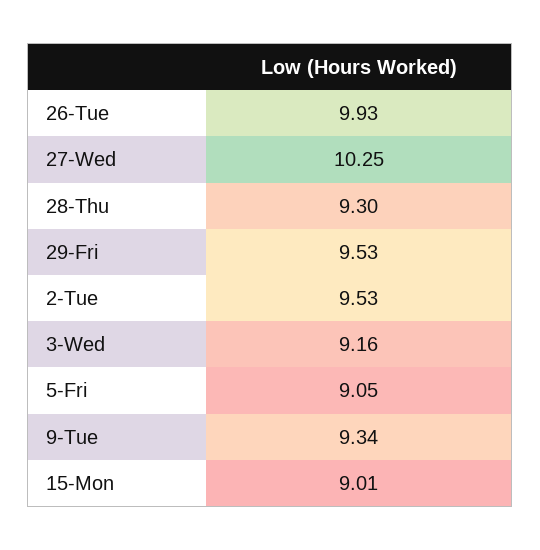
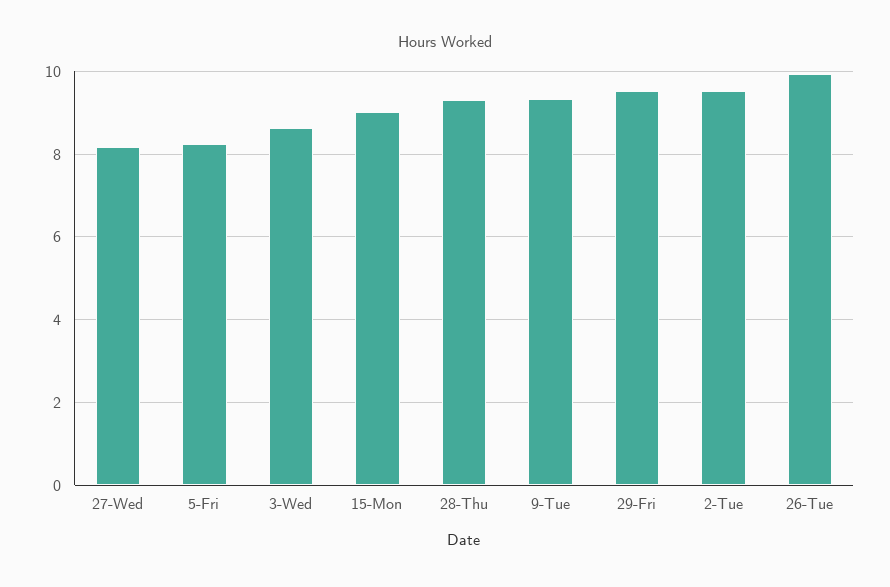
  {
    "26-Tue": 9.93,
-   "27-Wed": 10.25,
+   "27-Wed": 8.2,
    "28-Thu": 9.3,
    "29-Fri": 9.53,
    "2-Tue": 9.53,
-   "3-Wed": 9.16,
+   "3-Wed": 8.6,
-   "5-Fri": 9.05,
+   "5-Fri": 8.2,
    "9-Tue": 9.34,
    "15-Mon": 9.01
  }

